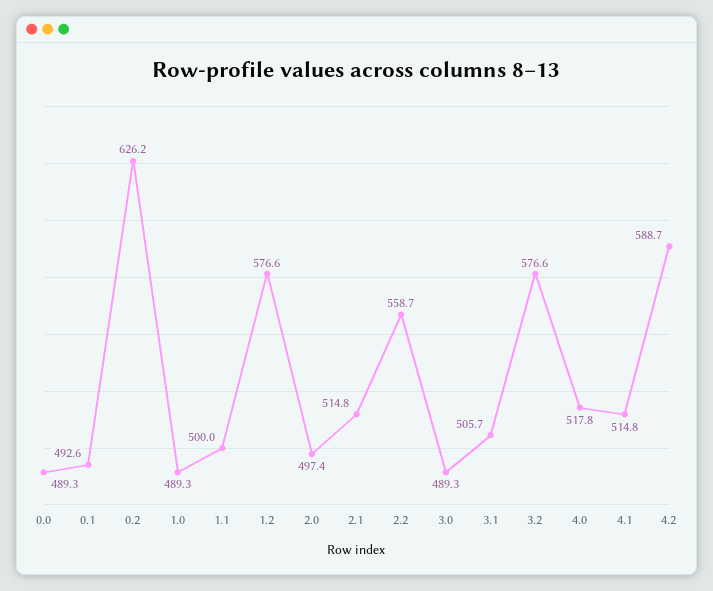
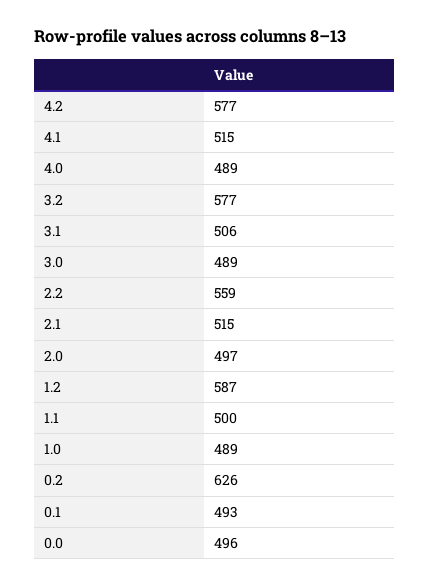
  {
-   "0.0": 489.3,
+   "0.0": 496,
    "0.1": 492.6,
    "0.2": 626.2,
    "1.0": 489.3,
    "1.1": 500,
-   "1.2": 576.6,
+   "1.2": 587,
    "2.0": 497.4,
    "2.1": 514.8,
    "2.2": 558.7,
    "3.0": 489.3,
    "3.1": 505.7,
    "3.2": 576.6,
-   "4.0": 517.8,
+   "4.0": 489,
    "4.1": 514.8,
-   "4.2": 588.7
+   "4.2": 577
  }

